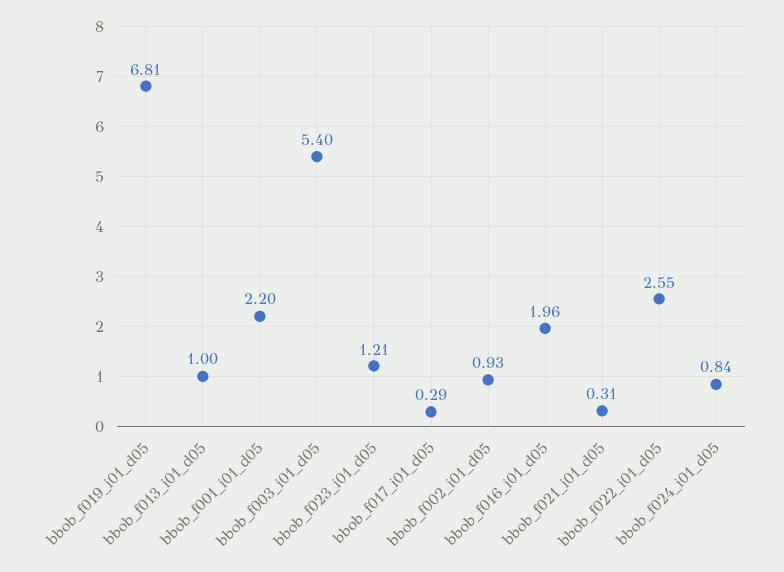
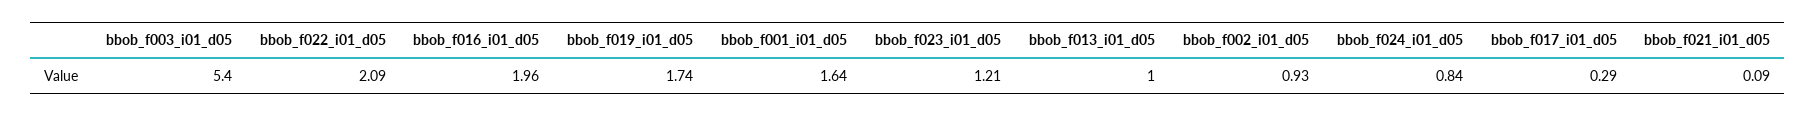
  {
-   "bbob_f019_i01_d05": 6.81,
+   "bbob_f019_i01_d05": 1.74,
    "bbob_f013_i01_d05": 1,
-   "bbob_f001_i01_d05": 2.2,
+   "bbob_f001_i01_d05": 1.64,
    "bbob_f003_i01_d05": 5.4,
    "bbob_f023_i01_d05": 1.21,
    "bbob_f017_i01_d05": 0.29,
    "bbob_f002_i01_d05": 0.93,
    "bbob_f016_i01_d05": 1.96,
-   "bbob_f021_i01_d05": 0.31,
+   "bbob_f021_i01_d05": 0.09,
-   "bbob_f022_i01_d05": 2.55,
+   "bbob_f022_i01_d05": 2.09,
    "bbob_f024_i01_d05": 0.84
  }

